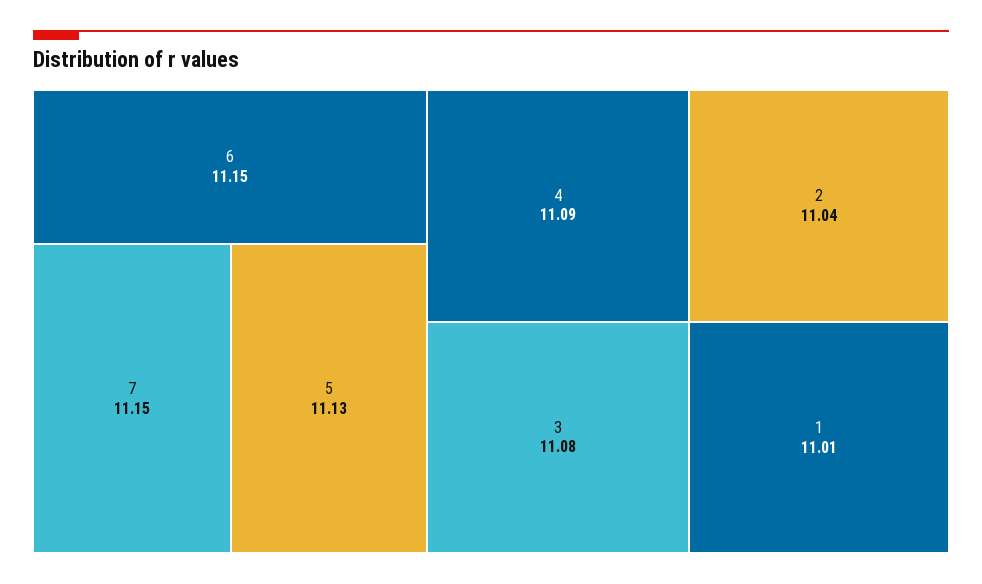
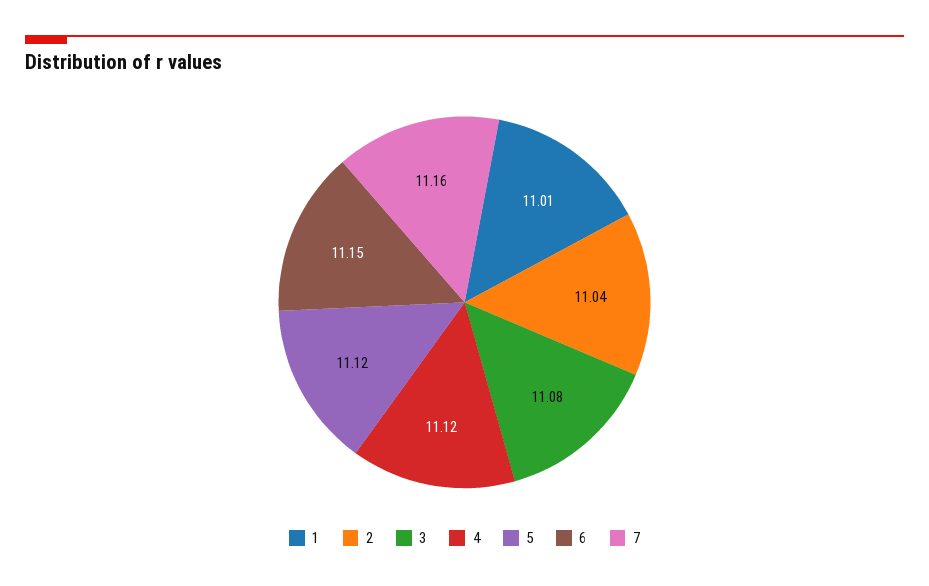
  {
    "6": 11.15,
-   "7": 11.15,
+   "7": 11.16,
-   "5": 11.13,
+   "5": 11.12,
-   "4": 11.09,
+   "4": 11.12,
    "3": 11.08,
    "2": 11.04,
    "1": 11.01
  }

